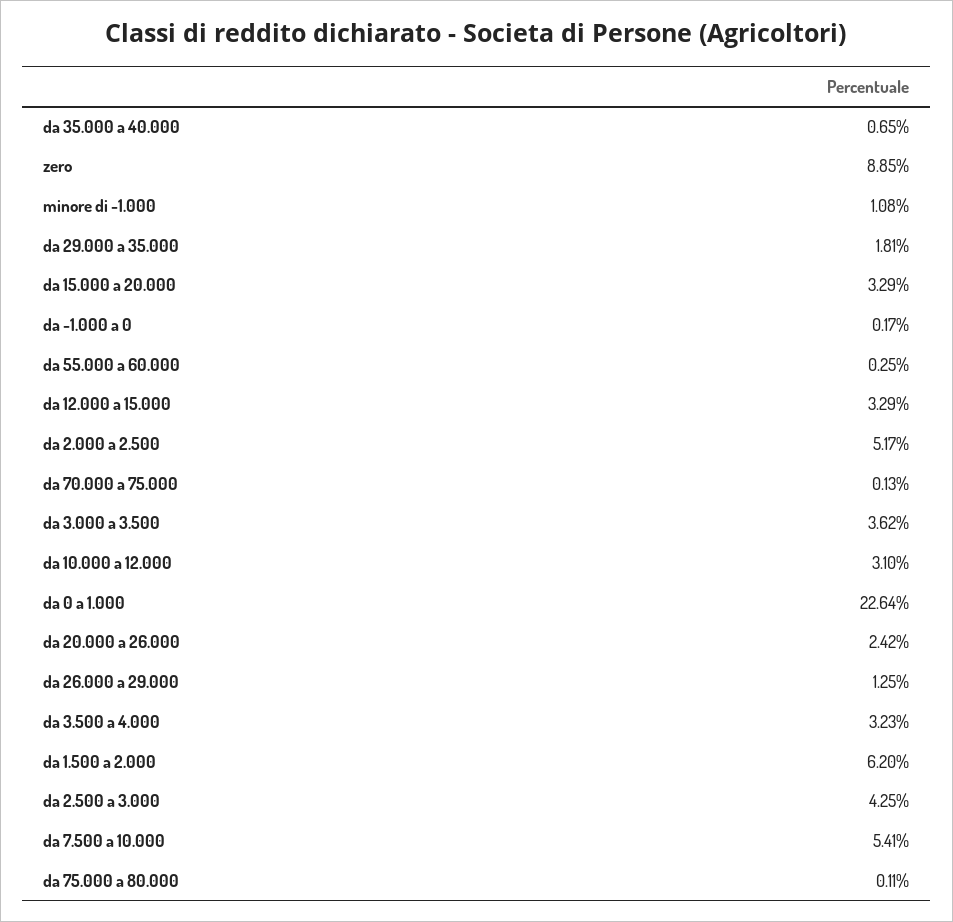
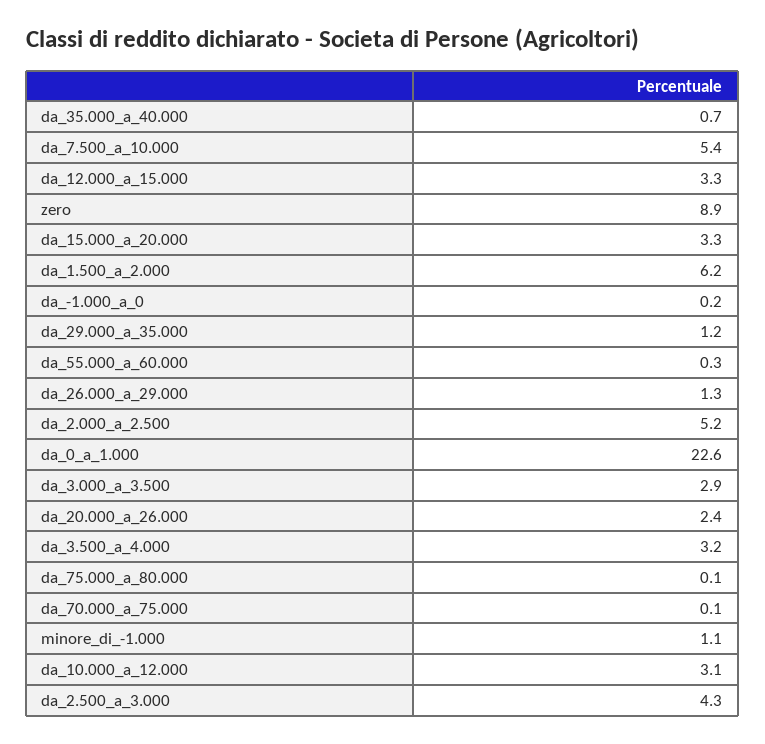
  {
    "da 35.000 a 40.000": 0.65,
    "zero": 8.85,
    "minore di -1.000": 1.08,
-   "da 29.000 a 35.000": 1.81,
+   "da 29.000 a 35.000": 1.2,
    "da 15.000 a 20.000": 3.29,
    "da -1.000 a 0": 0.17,
    "da 55.000 a 60.000": 0.25,
    "da 12.000 a 15.000": 3.29,
    "da 2.000 a 2.500": 5.17,
    "da 70.000 a 75.000": 0.13,
-   "da 3.000 a 3.500": 3.62,
+   "da 3.000 a 3.500": 2.9,
    "da 10.000 a 12.000": 3.1,
    "da 0 a 1.000": 22.64,
    "da 20.000 a 26.000": 2.42,
    "da 26.000 a 29.000": 1.25,
    "da 3.500 a 4.000": 3.23,
    "da 1.500 a 2.000": 6.2,
    "da 2.500 a 3.000": 4.25,
    "da 7.500 a 10.000": 5.41,
    "da 75.000 a 80.000": 0.11
  }

